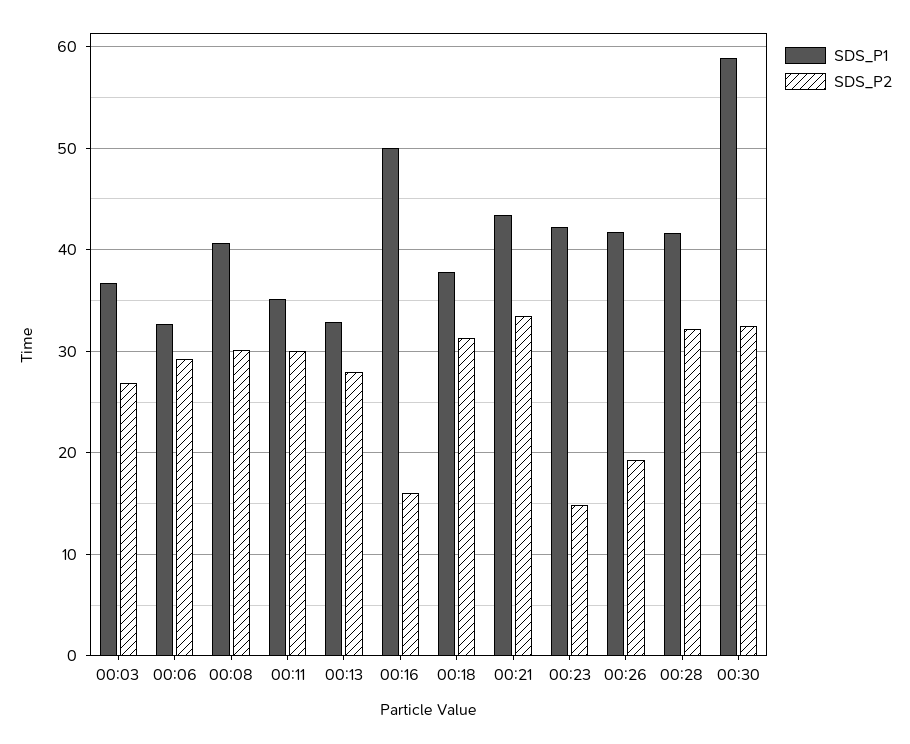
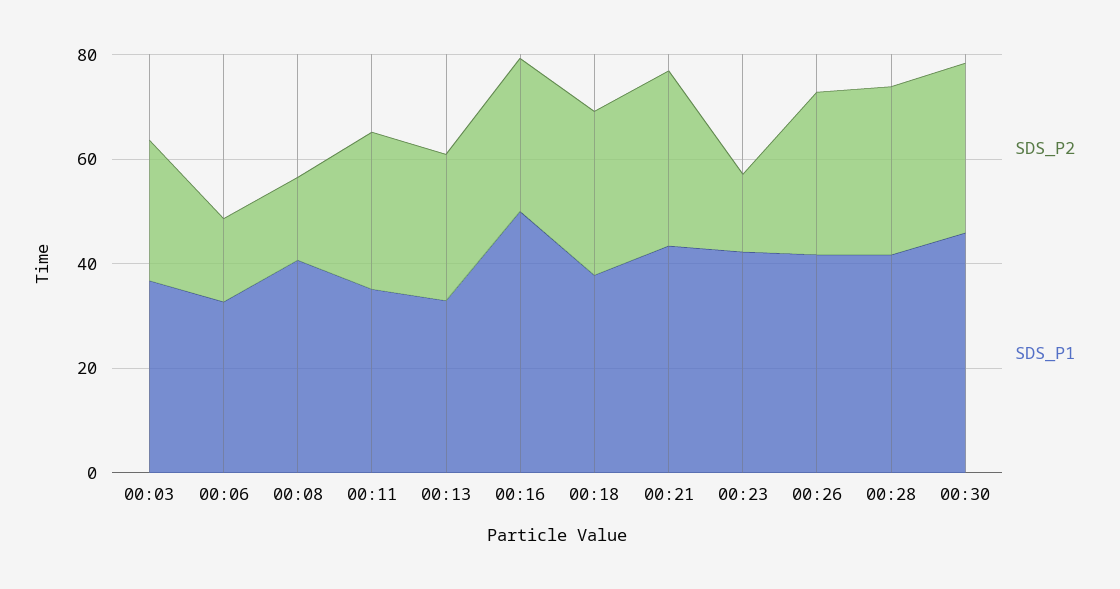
  {
    "SDS_P1": {
      "00:03": 37,
      "00:06": 33,
      "00:08": 41,
      "00:11": 35,
      "00:13": 33,
      "00:16": 50,
      "00:18": 38,
      "00:21": 43,
      "00:23": 42,
      "00:26": 42,
      "00:28": 42,
-     "00:30": 59
+     "00:30": 45
    },
    "SDS_P2": {
      "00:03": 27,
-     "00:06": 29,
+     "00:06": 15,
-     "00:08": 30,
+     "00:08": 15,
      "00:11": 30,
      "00:13": 28,
-     "00:16": 16,
+     "00:16": 30,
      "00:18": 31,
      "00:21": 34,
      "00:23": 15,
-     "00:26": 19,
+     "00:26": 30,
      "00:28": 32,
      "00:30": 32
    }
  }

